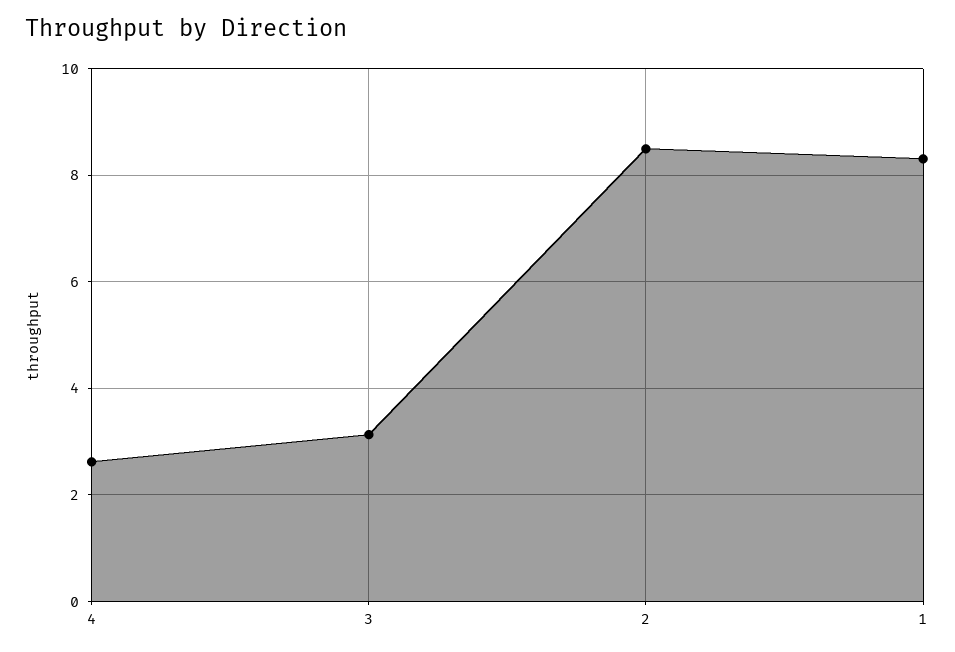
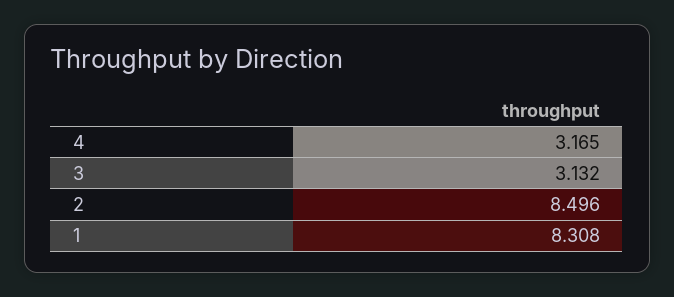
  {
-   "4": 2.6,
+   "4": 3.165,
    "3": 3.132,
    "2": 8.496,
    "1": 8.308
  }

